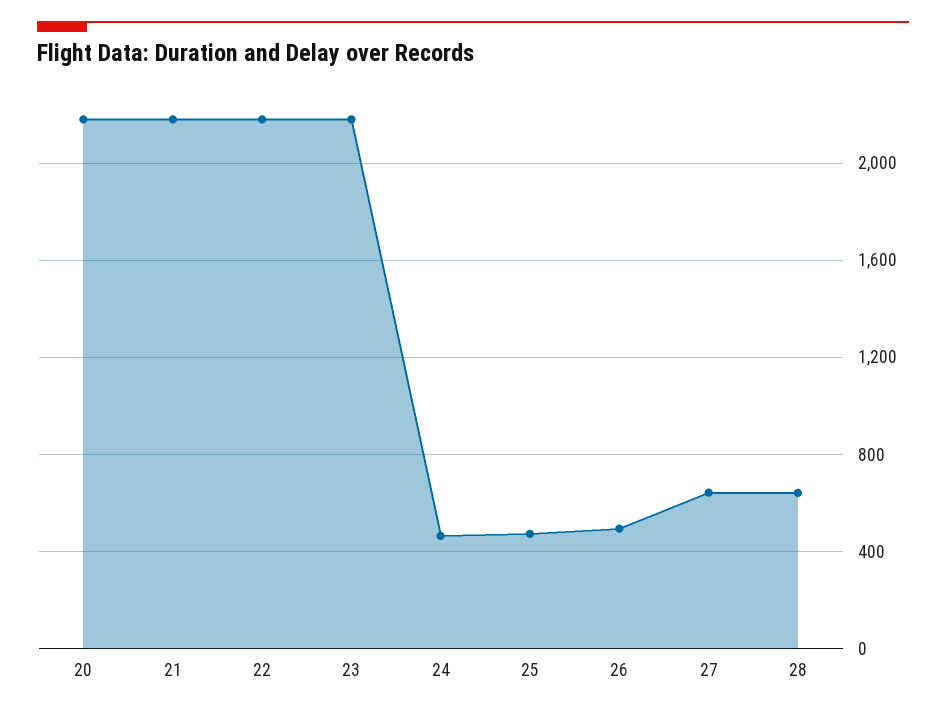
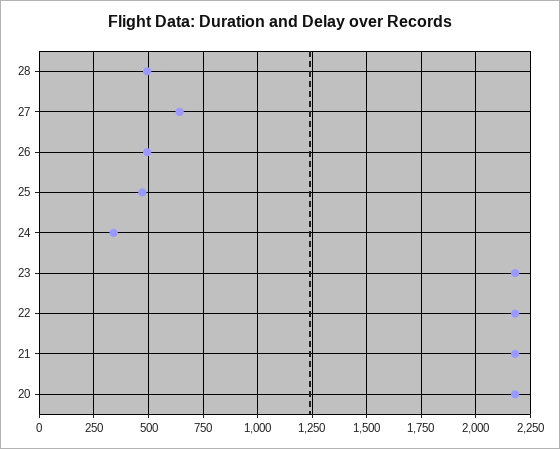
  {
    "20": 2200,
    "21": 2200,
    "22": 2200,
    "23": 2200,
-   "24": 450,
+   "24": 350,
    "25": 450,
    "26": 500,
    "27": 650,
-   "28": 650
+   "28": 500
  }

